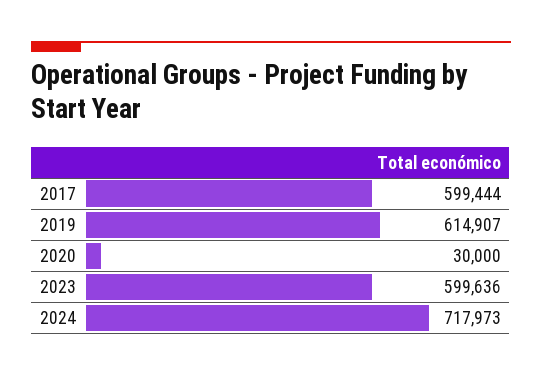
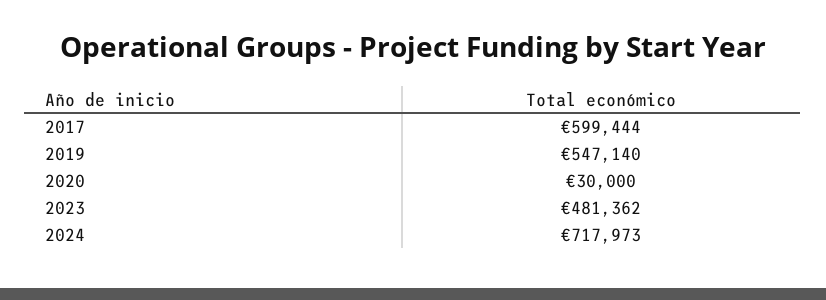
  {
    "2017": 599444,
-   "2019": 614907,
+   "2019": 547140,
    "2020": 30000,
-   "2023": 599636,
+   "2023": 481362,
    "2024": 717973
  }

